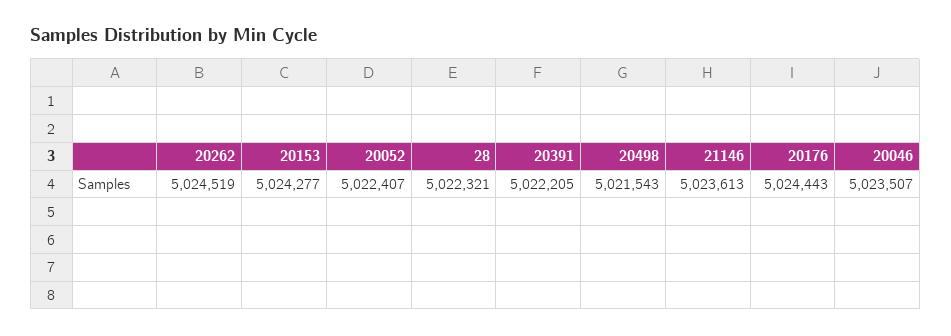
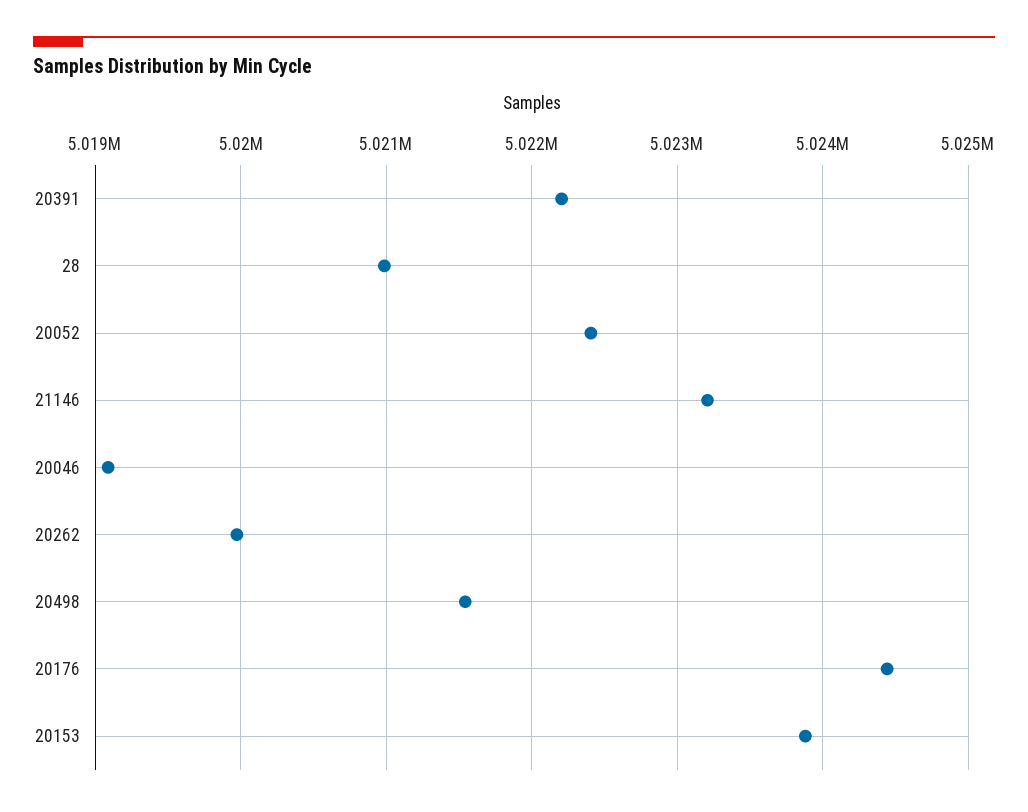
  {
-   "20262": 5024519,
+   "20262": 5020000,
-   "20153": 5024277,
+   "20153": 5023900,
    "20052": 5022407,
-   "28": 5022321,
+   "28": 5021000,
    "20391": 5022205,
    "20498": 5021543,
-   "21146": 5023613,
+   "21146": 5023200,
    "20176": 5024443,
-   "20046": 5023507
+   "20046": 5019100
  }

